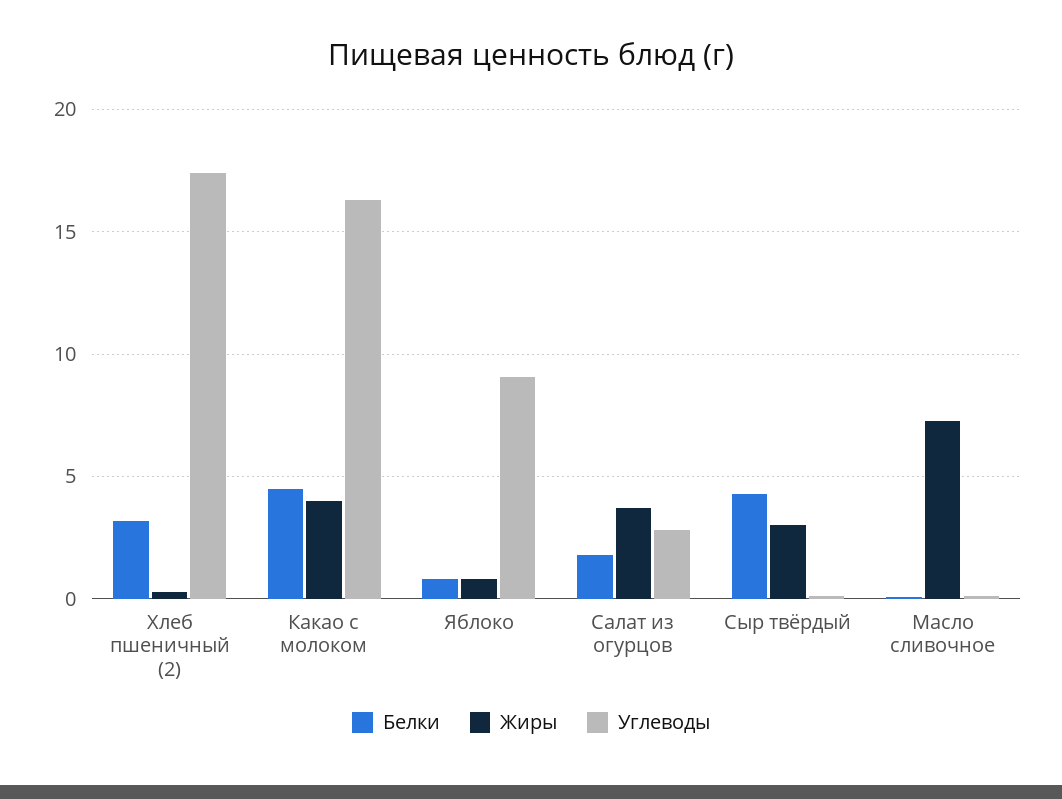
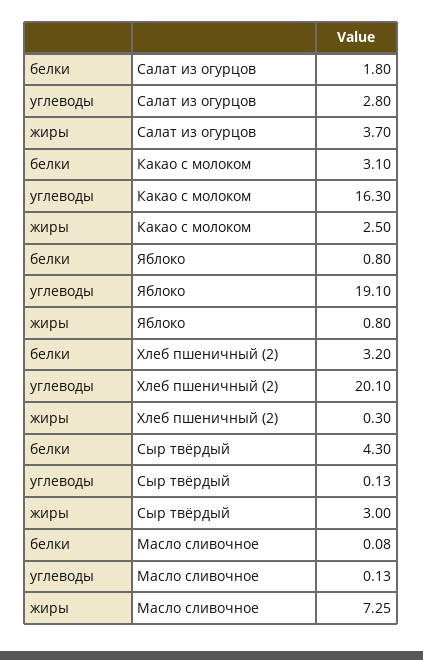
  {
    "Белки": {
      "Хлеб пшеничный (2)": 3.2,
-     "Какао с молоком": 4.5,
+     "Какао с молоком": 3.1,
      "Яблоко": 0.8,
      "Салат из огурцов": 1.8,
      "Сыр твёрдый": 4.3,
      "Масло сливочное": 0.08
    },
    "Жиры": {
      "Хлеб пшеничный (2)": 0.3,
-     "Какао с молоком": 4,
+     "Какао с молоком": 2.5,
      "Яблоко": 0.8,
      "Салат из огурцов": 3.7,
      "Сыр твёрдый": 3,
      "Масло сливочное": 7.25
    },
    "Углеводы": {
-     "Хлеб пшеничный (2)": 17.5,
+     "Хлеб пшеничный (2)": 20.1,
      "Какао с молоком": 16.3,
-     "Яблоко": 9,
+     "Яблоко": 19.1,
      "Салат из огурцов": 2.8,
      "Сыр твёрдый": 0.13,
      "Масло сливочное": 0.13
    }
  }

